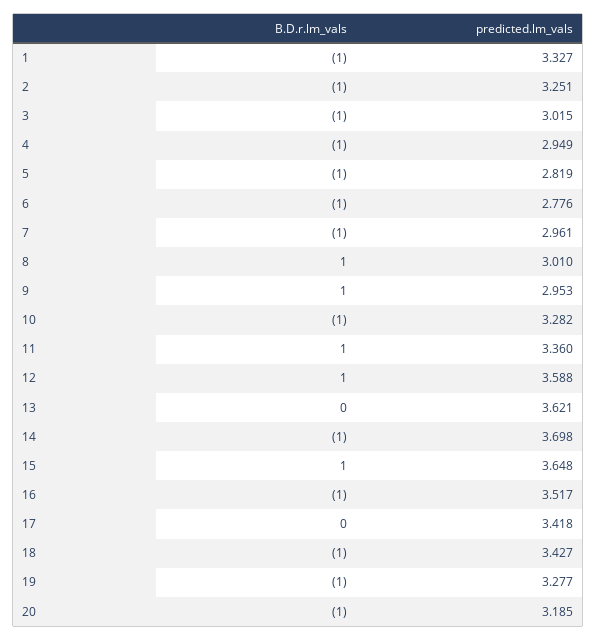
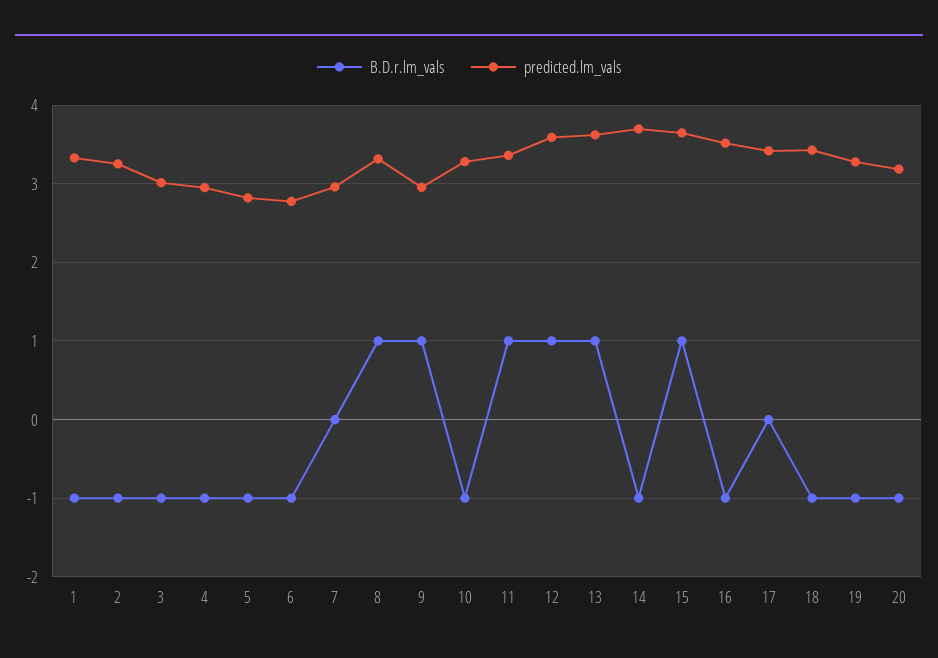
  {
    "B.D.r.lm_vals": {
      "1": -1,
      "2": -1,
      "3": -1,
      "4": -1,
      "5": -1,
      "6": -1,
-     "7": -1,
+     "7": 0,
      "8": 1,
      "9": 1,
      "10": -1,
      "11": 1,
      "12": 1,
-     "13": 0,
+     "13": 1,
      "14": -1,
      "15": 1,
      "16": -1,
      "17": 0,
      "18": -1,
      "19": -1,
      "20": -1
    },
    "predicted.lm_vals": {
      "1": 3.327,
      "2": 3.251,
      "3": 3.015,
      "4": 2.949,
      "5": 2.819,
      "6": 2.776,
      "7": 2.961,
-     "8": 3.01,
+     "8": 3.3,
      "9": 2.953,
      "10": 3.282,
      "11": 3.36,
      "12": 3.588,
      "13": 3.621,
      "14": 3.698,
      "15": 3.648,
      "16": 3.517,
      "17": 3.418,
      "18": 3.427,
      "19": 3.277,
      "20": 3.185
    }
  }

